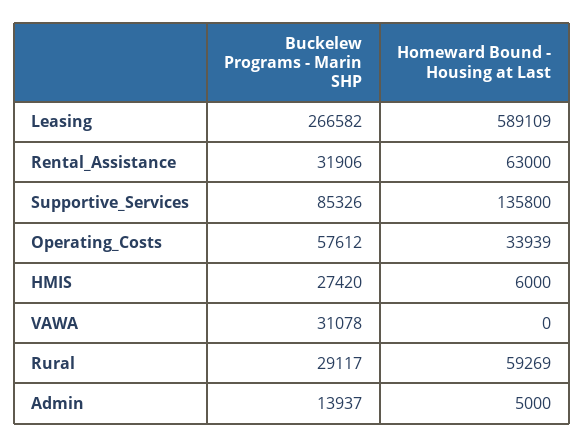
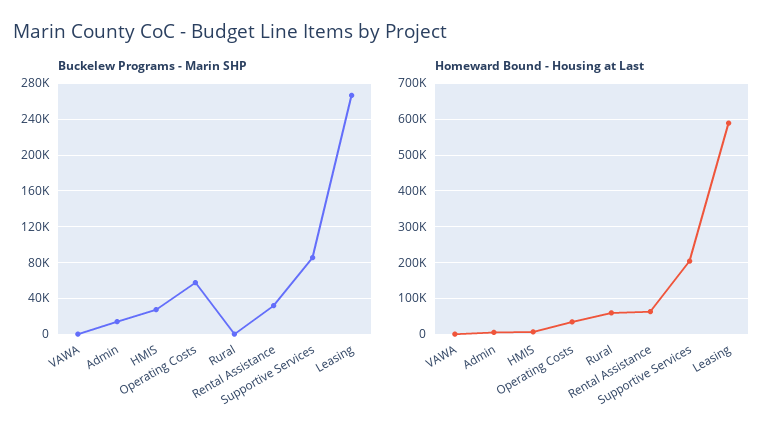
  {
    "Buckelew Programs - Marin SHP": {
      "Leasing": 266582,
      "Rental_Assistance": 31906,
      "Supportive_Services": 85326,
      "Operating_Costs": 57612,
      "HMIS": 27420,
-     "VAWA": 31078,
+     "VAWA": 0,
-     "Rural": 29117,
+     "Rural": 0,
      "Admin": 13937
    },
    "Homeward Bound - Housing at Last": {
      "Leasing": 589109,
      "Rental_Assistance": 63000,
-     "Supportive_Services": 135800,
+     "Supportive_Services": 200000,
      "Operating_Costs": 33939,
      "HMIS": 6000,
      "VAWA": 0,
      "Rural": 59269,
      "Admin": 5000
    }
  }

